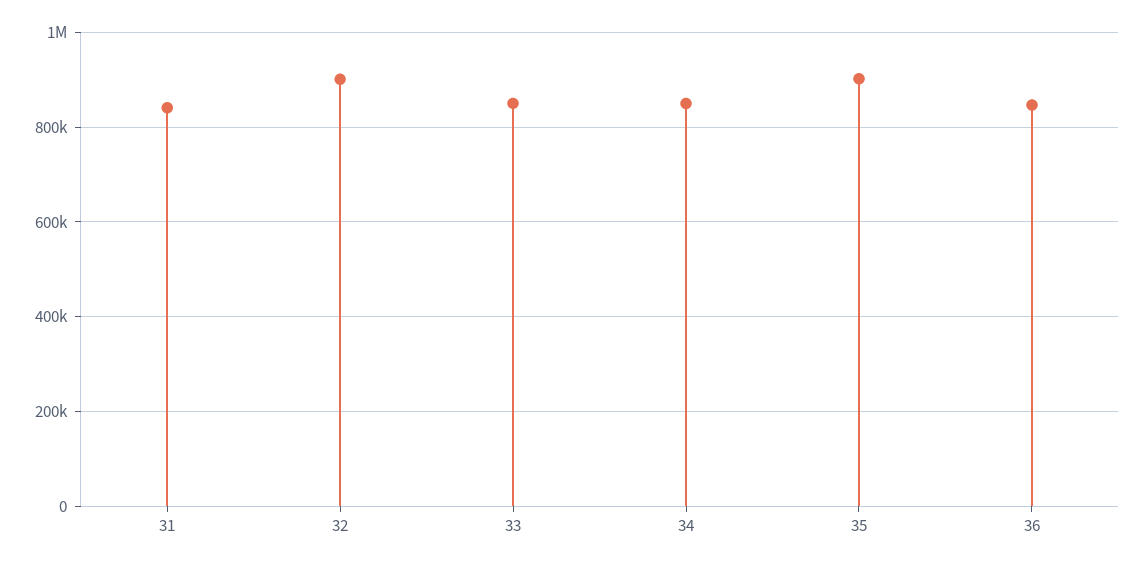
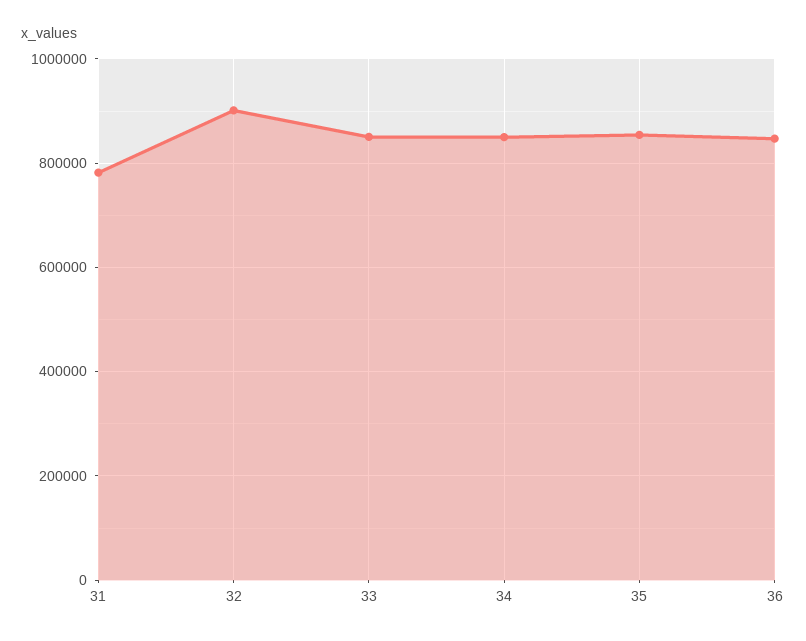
  {
-   "31": 840000,
+   "31": 780000,
    "32": 900000,
    "33": 860000,
    "34": 860000,
-   "35": 900000,
+   "35": 860000,
    "36": 840000
  }

